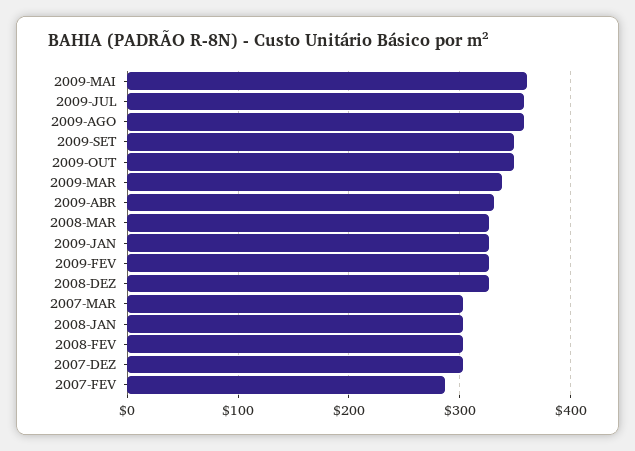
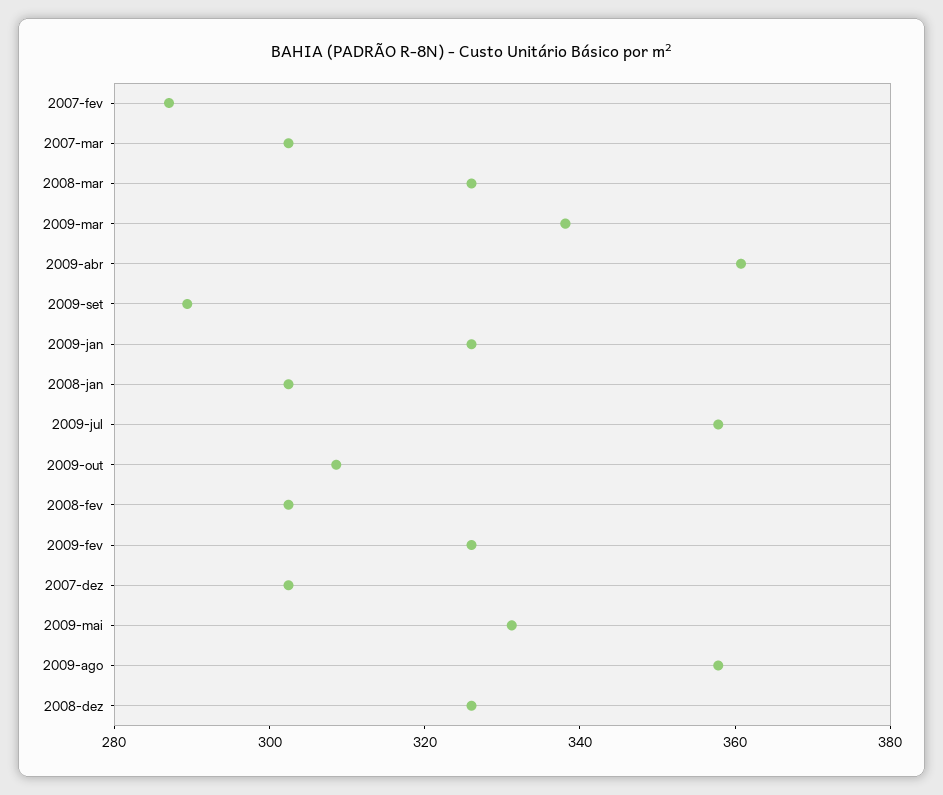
  {
-   "2009-MAI": 360,
+   "2009-MAI": 330,
    "2009-JUL": 360,
    "2009-AGO": 360,
-   "2009-SET": 350,
+   "2009-SET": 290,
-   "2009-OUT": 350,
+   "2009-OUT": 310,
    "2009-MAR": 340,
-   "2009-ABR": 330,
+   "2009-ABR": 360,
    "2008-MAR": 325,
    "2009-JAN": 325,
    "2009-FEV": 325,
    "2008-DEZ": 325,
    "2007-MAR": 300,
    "2008-JAN": 300,
    "2008-FEV": 300,
    "2007-DEZ": 300,
    "2007-FEV": 285
  }

